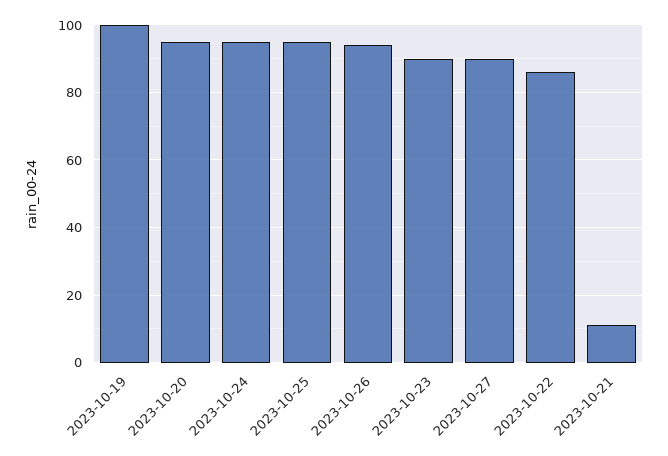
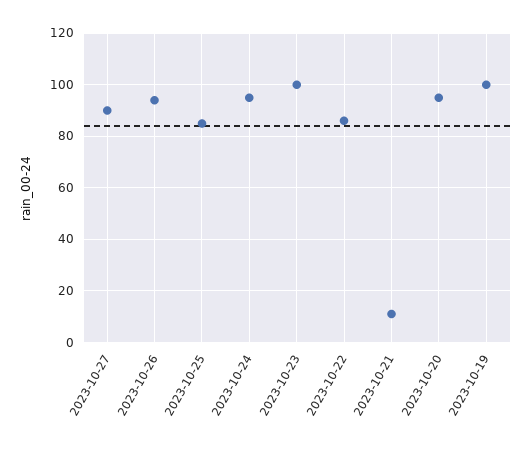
  {
    "2023-10-19": 100,
    "2023-10-20": 95,
    "2023-10-24": 95,
-   "2023-10-25": 95,
+   "2023-10-25": 85,
    "2023-10-26": 95,
-   "2023-10-23": 90,
+   "2023-10-23": 100,
    "2023-10-27": 90,
    "2023-10-22": 85,
    "2023-10-21": 10
  }

